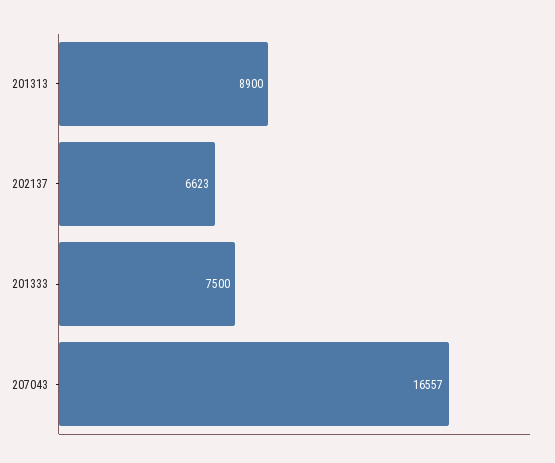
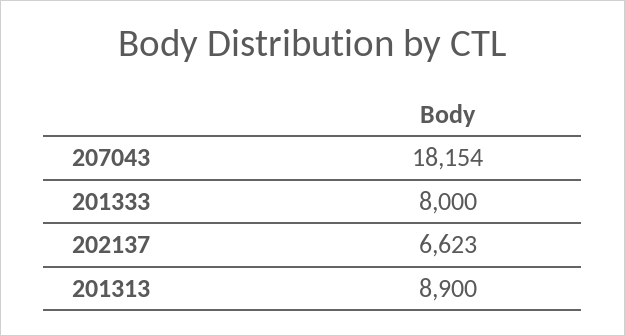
  {
    "201313": 8900,
    "202137": 6623,
-   "201333": 7500,
+   "201333": 8000,
-   "207043": 16557
+   "207043": 18154
  }

